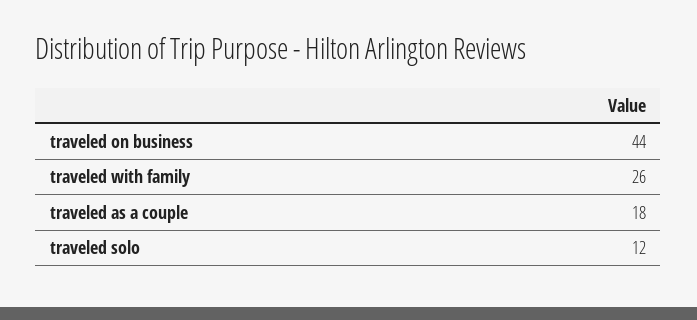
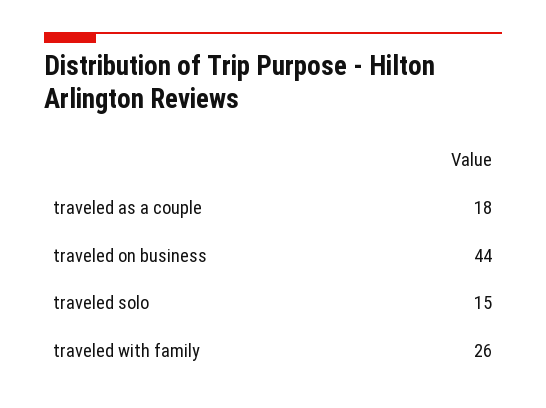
  {
    "traveled on business": 44,
    "traveled with family": 26,
    "traveled as a couple": 18,
-   "traveled solo": 12
+   "traveled solo": 15
  }

